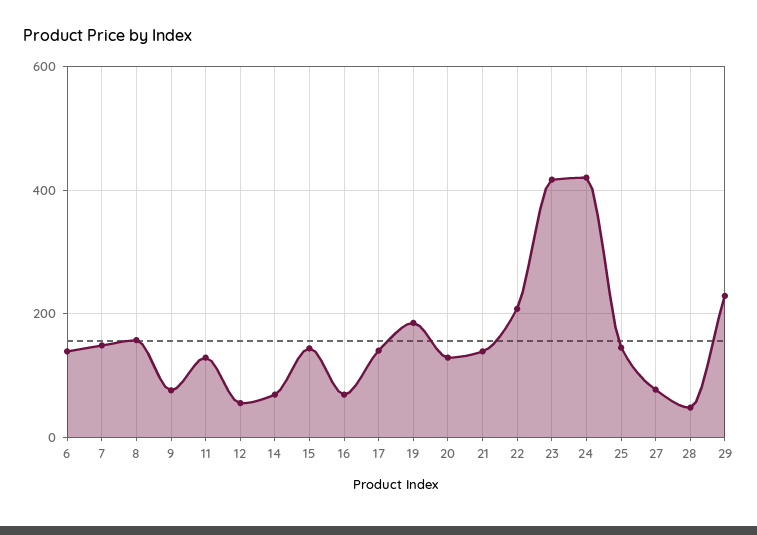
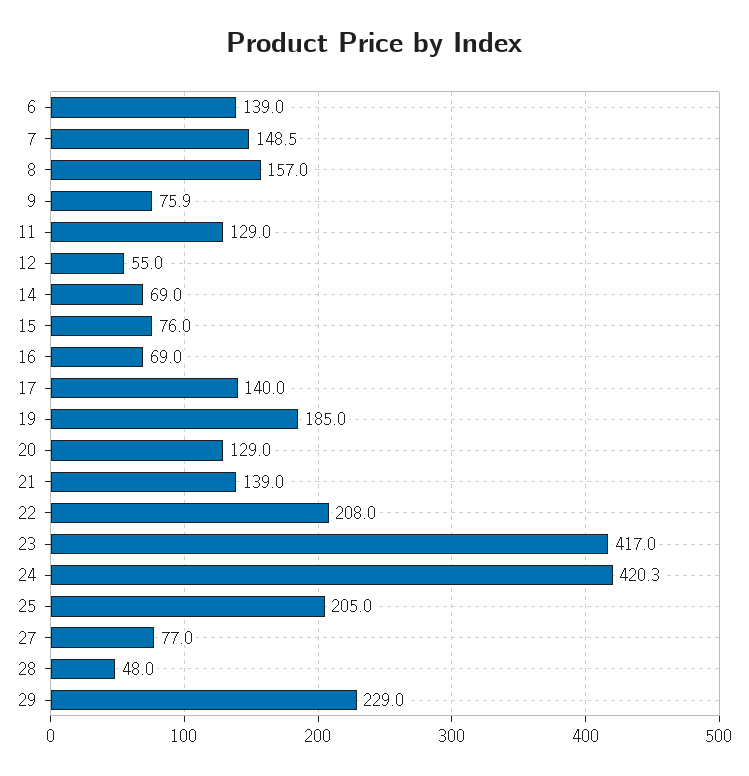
  {
    "6": 139,
    "7": 148.5,
    "8": 157,
    "9": 75.9,
    "11": 129,
    "12": 55,
    "14": 69,
-   "15": 140,
+   "15": 76,
    "16": 69,
    "17": 140,
    "19": 185,
    "20": 129,
    "21": 139,
    "22": 208,
    "23": 417,
    "24": 420.3,
-   "25": 140,
+   "25": 205,
    "27": 77,
    "28": 48,
    "29": 229
  }

